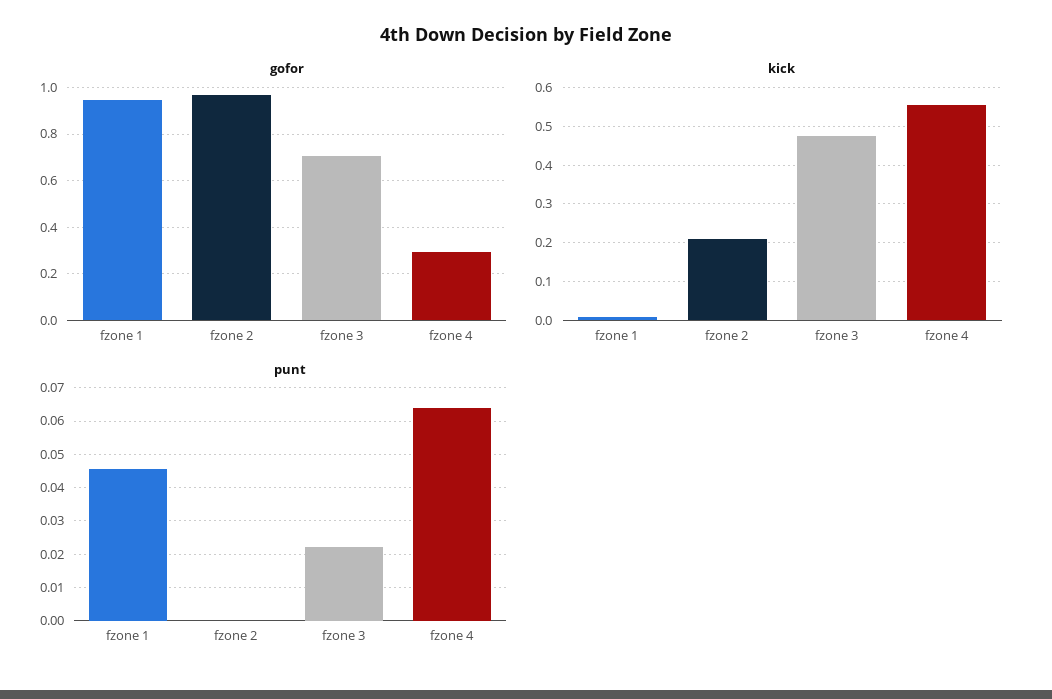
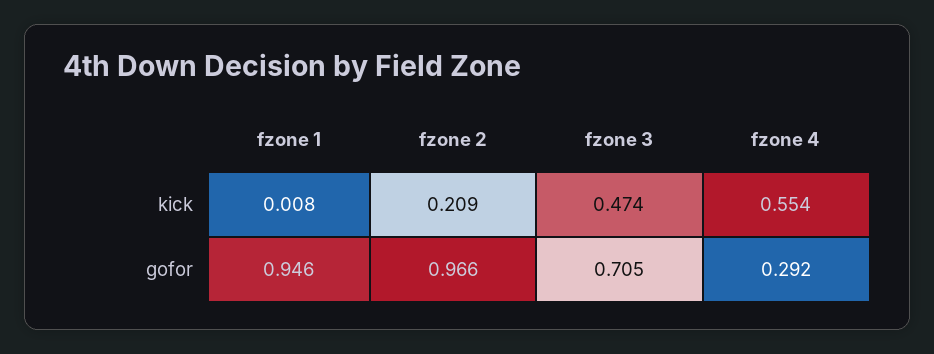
  {
    "gofor": {
      "fzone 1": 0.946,
      "fzone 2": 0.966,
      "fzone 3": 0.705,
      "fzone 4": 0.292
    },
    "kick": {
      "fzone 1": 0.008,
      "fzone 2": 0.209,
      "fzone 3": 0.474,
      "fzone 4": 0.554
-   },
+   }
-   "punt": {
-     "fzone 1": 0.046,
-     "fzone 2": 0,
-     "fzone 3": 0.022,
-     "fzone 4": 0.064
-   }
  }

